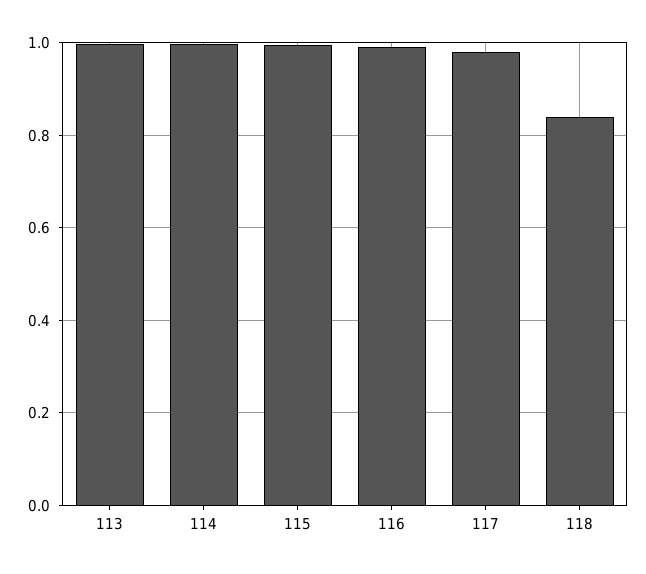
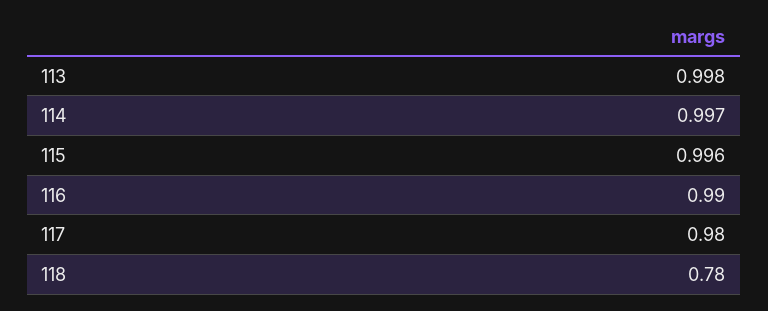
  {
    "113": 0.998,
    "114": 0.997,
    "115": 0.996,
    "116": 0.99,
    "117": 0.98,
-   "118": 0.84
+   "118": 0.78
  }

